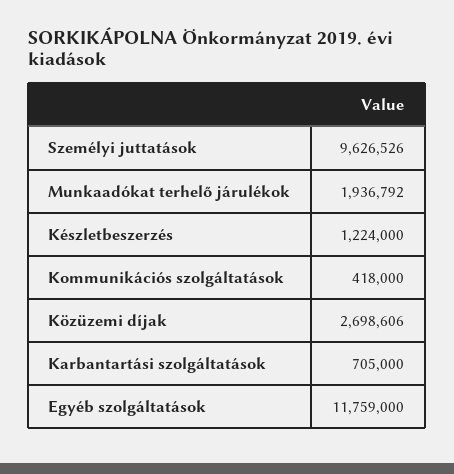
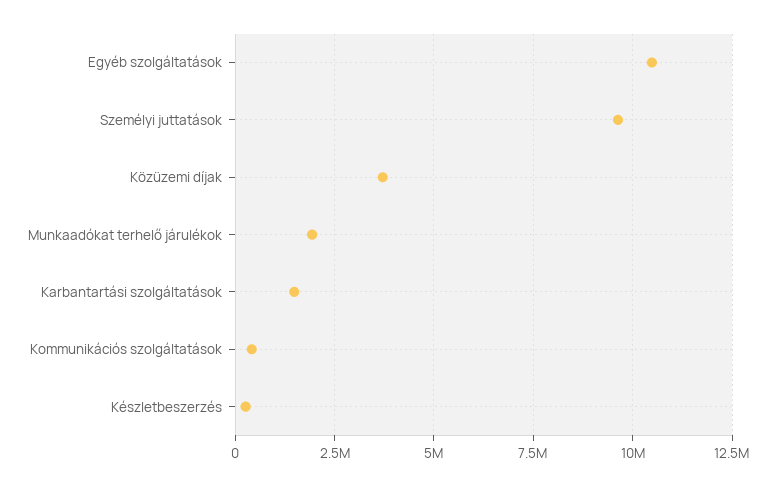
  {
    "Személyi juttatások": 9626526,
    "Munkaadókat terhelő járulékok": 1936792,
-   "Készletbeszerzés": 1224000,
+   "Készletbeszerzés": 250000,
    "Kommunikációs szolgáltatások": 418000,
-   "Közüzemi díjak": 2698606,
+   "Közüzemi díjak": 3750000,
-   "Karbantartási szolgáltatások": 705000,
+   "Karbantartási szolgáltatások": 1500000,
-   "Egyéb szolgáltatások": 11759000
+   "Egyéb szolgáltatások": 10500000
  }

